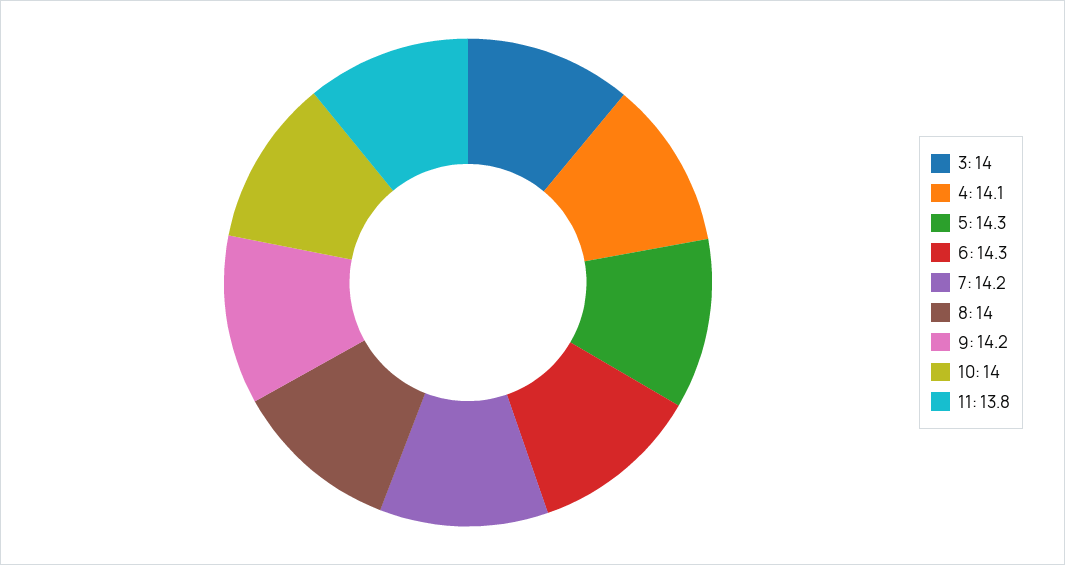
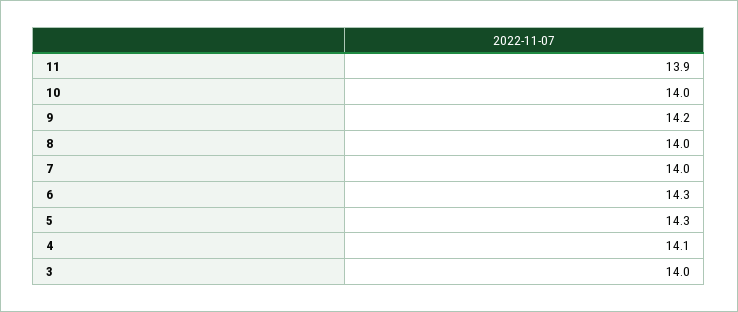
  {
    "3": 14,
    "4": 14.1,
    "5": 14.3,
    "6": 14.3,
-   "7": 14.2,
+   "7": 14,
    "8": 14,
    "9": 14.2,
    "10": 14,
-   "11": 13.8
+   "11": 13.9
  }

